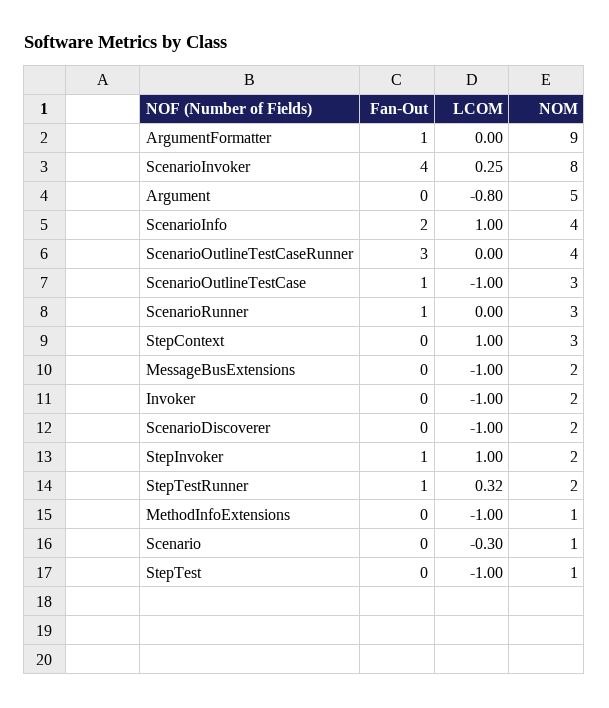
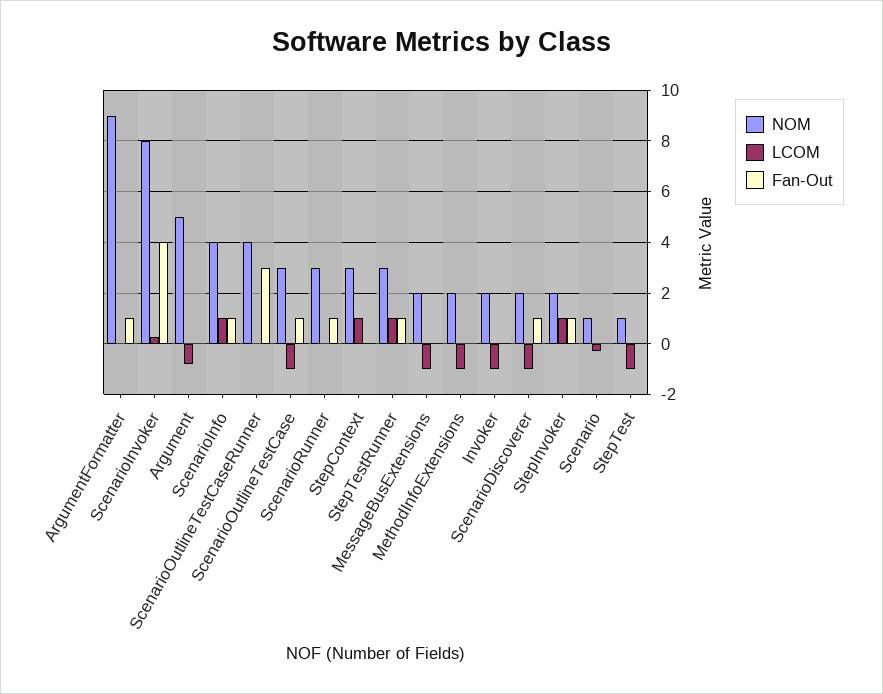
  {
    "Fan-Out": {
      "ArgumentFormatter": 1,
      "ScenarioInvoker": 4,
      "Argument": 0,
-     "ScenarioInfo": 2,
+     "ScenarioInfo": 1,
      "ScenarioOutlineTestCaseRunner": 3,
      "ScenarioOutlineTestCase": 1,
      "ScenarioRunner": 1,
      "StepContext": 0,
      "MessageBusExtensions": 0,
      "Invoker": 0,
-     "ScenarioDiscoverer": 0,
+     "ScenarioDiscoverer": 1,
      "StepInvoker": 1,
      "StepTestRunner": 1,
      "MethodInfoExtensions": 0,
      "Scenario": 0,
      "StepTest": 0
    },
    "LCOM": {
      "ArgumentFormatter": 0,
      "ScenarioInvoker": 0.25,
      "Argument": -0.8,
      "ScenarioInfo": 1,
      "ScenarioOutlineTestCaseRunner": 0,
      "ScenarioOutlineTestCase": -1,
      "ScenarioRunner": 0,
      "StepContext": 1,
      "MessageBusExtensions": -1,
      "Invoker": -1,
      "ScenarioDiscoverer": -1,
      "StepInvoker": 1,
-     "StepTestRunner": 0.32,
+     "StepTestRunner": 1,
      "MethodInfoExtensions": -1,
      "Scenario": -0.3,
      "StepTest": -1
    },
    "NOM": {
      "ArgumentFormatter": 9,
      "ScenarioInvoker": 8,
      "Argument": 5,
      "ScenarioInfo": 4,
      "ScenarioOutlineTestCaseRunner": 4,
      "ScenarioOutlineTestCase": 3,
      "ScenarioRunner": 3,
      "StepContext": 3,
      "MessageBusExtensions": 2,
      "Invoker": 2,
      "ScenarioDiscoverer": 2,
      "StepInvoker": 2,
-     "StepTestRunner": 2,
+     "StepTestRunner": 3,
-     "MethodInfoExtensions": 1,
+     "MethodInfoExtensions": 2,
      "Scenario": 1,
      "StepTest": 1
    }
  }

